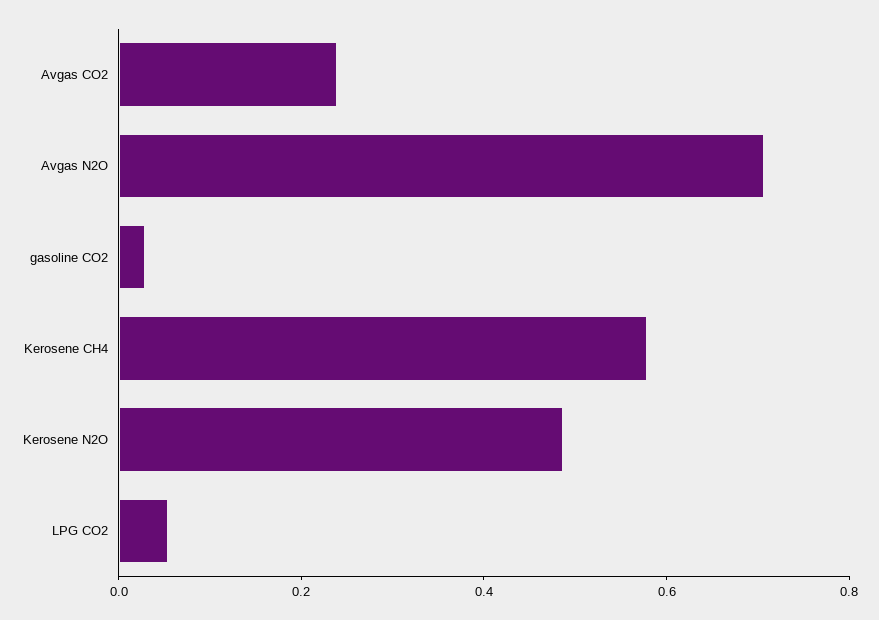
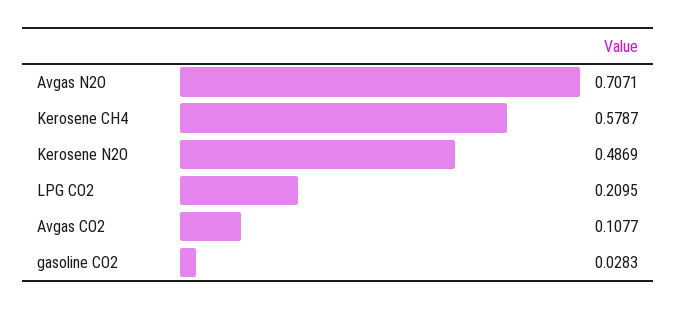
  {
-   "Avgas CO2": 0.25,
+   "Avgas CO2": 0.1077,
    "Avgas N2O": 0.7071,
    "gasoline CO2": 0.0283,
    "Kerosene CH4": 0.5787,
    "Kerosene N2O": 0.4869,
-   "LPG CO2": 0.05
+   "LPG CO2": 0.2095
  }

